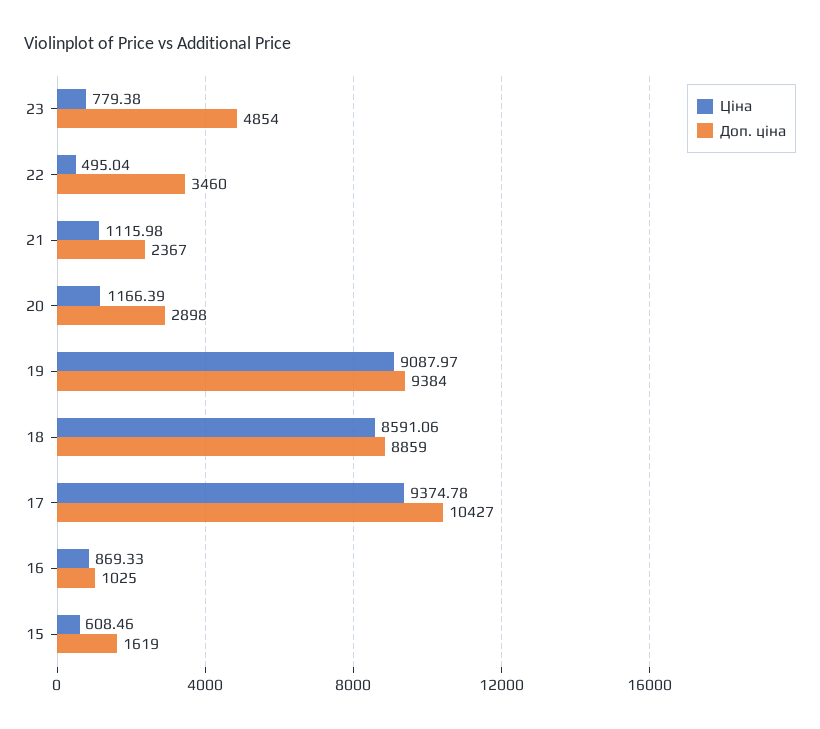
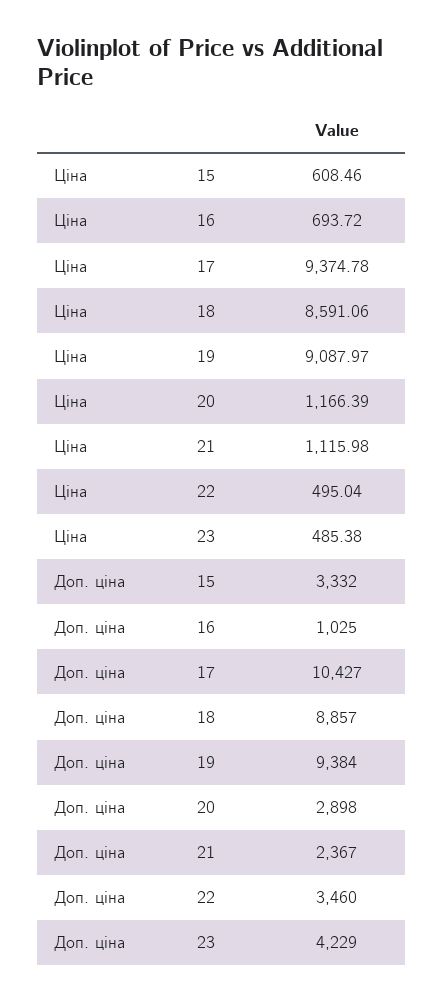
  {
    "Ціна": {
-     "23": 779.38,
+     "23": 485.38,
      "22": 495.04,
      "21": 1115.98,
      "20": 1166.39,
      "19": 9087.97,
      "18": 8591.06,
      "17": 9374.78,
-     "16": 869.33,
+     "16": 693.72,
      "15": 608.46
    },
    "Доп. ціна": {
-     "23": 4854,
+     "23": 4229,
      "22": 3460,
      "21": 2367,
      "20": 2898,
      "19": 9384,
-     "18": 8859,
+     "18": 8857,
      "17": 10427,
      "16": 1025,
-     "15": 1619
+     "15": 3332
    }
  }

